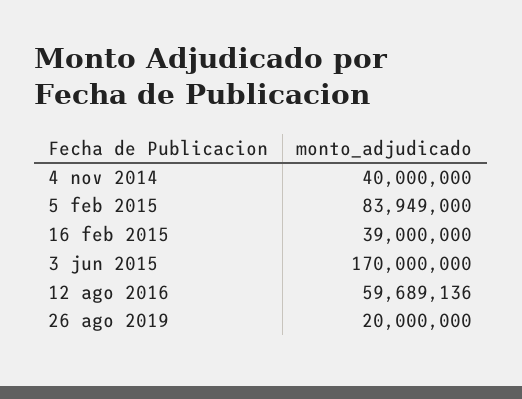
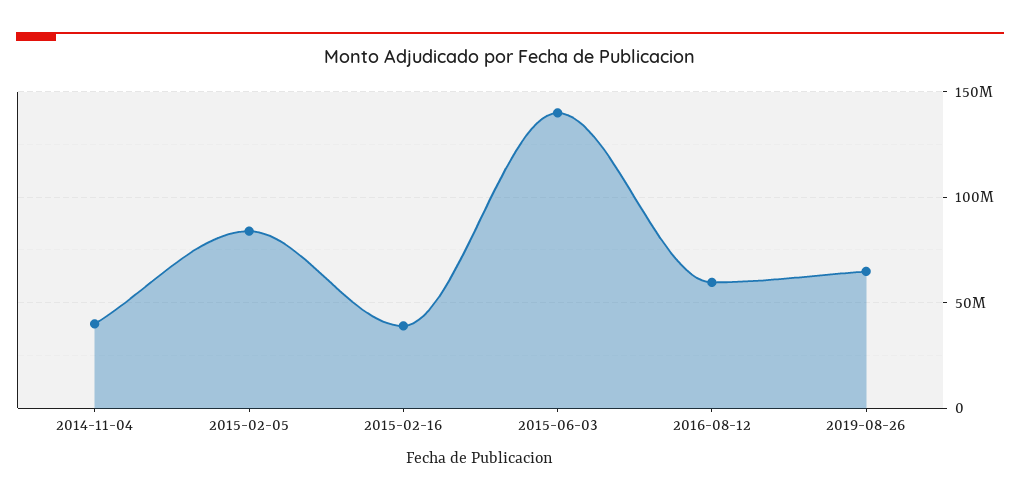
  {
    "4 nov 2014": 40000000,
    "5 feb 2015": 83949000,
    "16 feb 2015": 39000000,
-   "3 jun 2015": 170000000,
+   "3 jun 2015": 140000000,
    "12 ago 2016": 59689136,
-   "26 ago 2019": 20000000
+   "26 ago 2019": 65000000
  }

